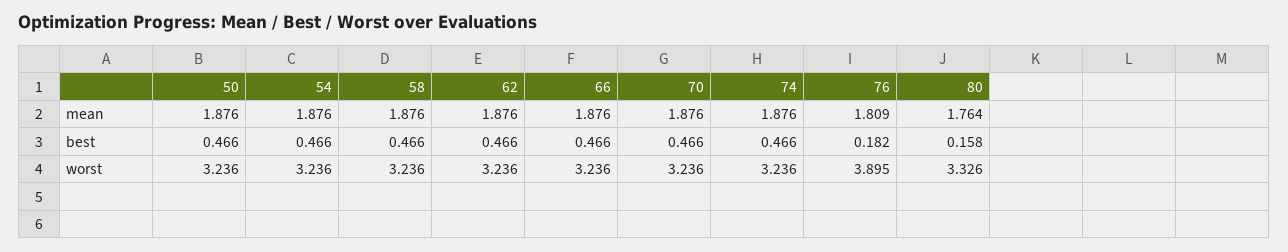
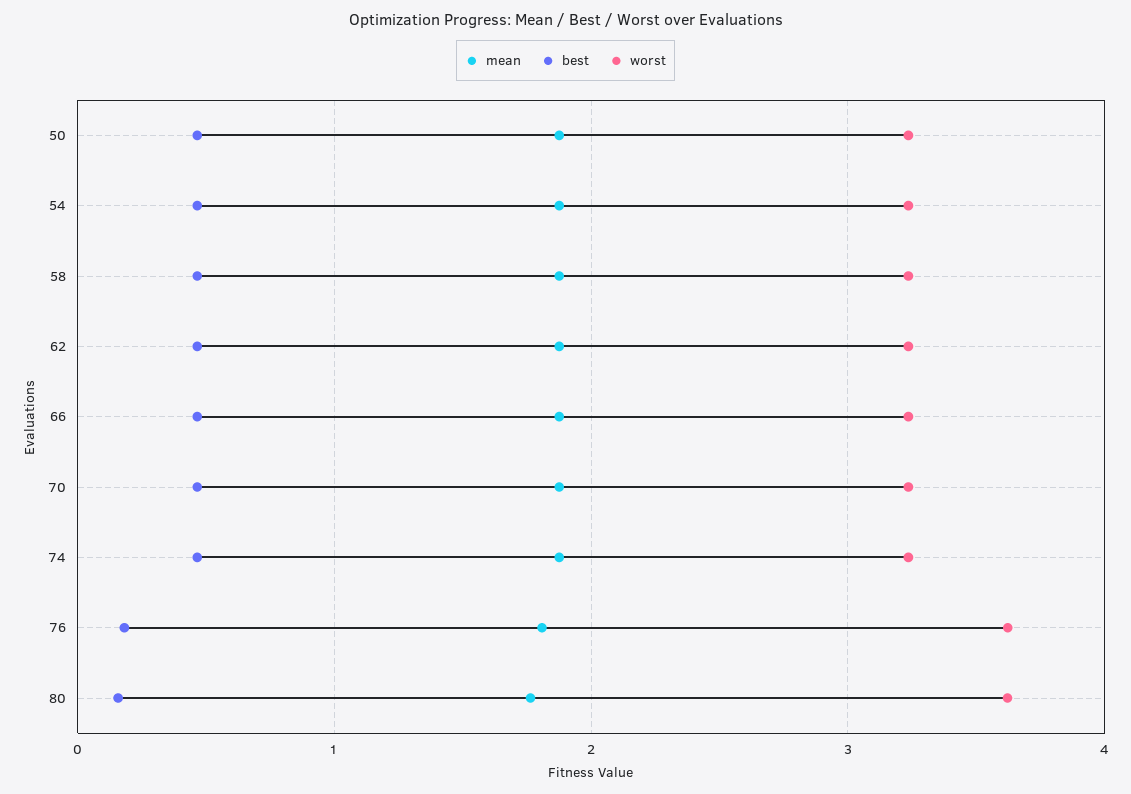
  {
    "mean": {
      "50": 1.876,
      "54": 1.876,
      "58": 1.876,
      "62": 1.876,
      "66": 1.876,
      "70": 1.876,
      "74": 1.876,
      "76": 1.809,
      "80": 1.764
    },
    "best": {
      "50": 0.466,
      "54": 0.466,
      "58": 0.466,
      "62": 0.466,
      "66": 0.466,
      "70": 0.466,
      "74": 0.466,
      "76": 0.182,
      "80": 0.158
    },
    "worst": {
      "50": 3.236,
      "54": 3.236,
      "58": 3.236,
      "62": 3.236,
      "66": 3.236,
      "70": 3.236,
      "74": 3.236,
-     "76": 3.895,
+     "76": 3.6,
-     "80": 3.326
+     "80": 3.6
    }
  }

